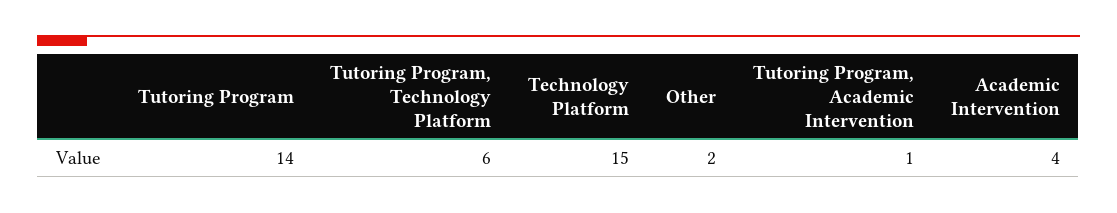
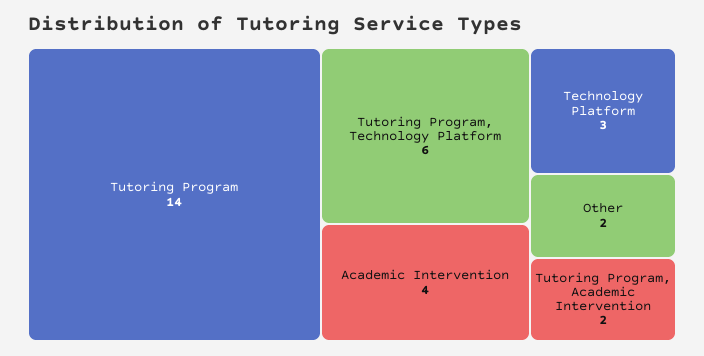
  {
    "Tutoring Program": 14,
    "Tutoring Program, Technology Platform": 6,
-   "Technology Platform": 15,
+   "Technology Platform": 3,
    "Other": 2,
-   "Tutoring Program, Academic Intervention": 1,
+   "Tutoring Program, Academic Intervention": 2,
    "Academic Intervention": 4
  }

